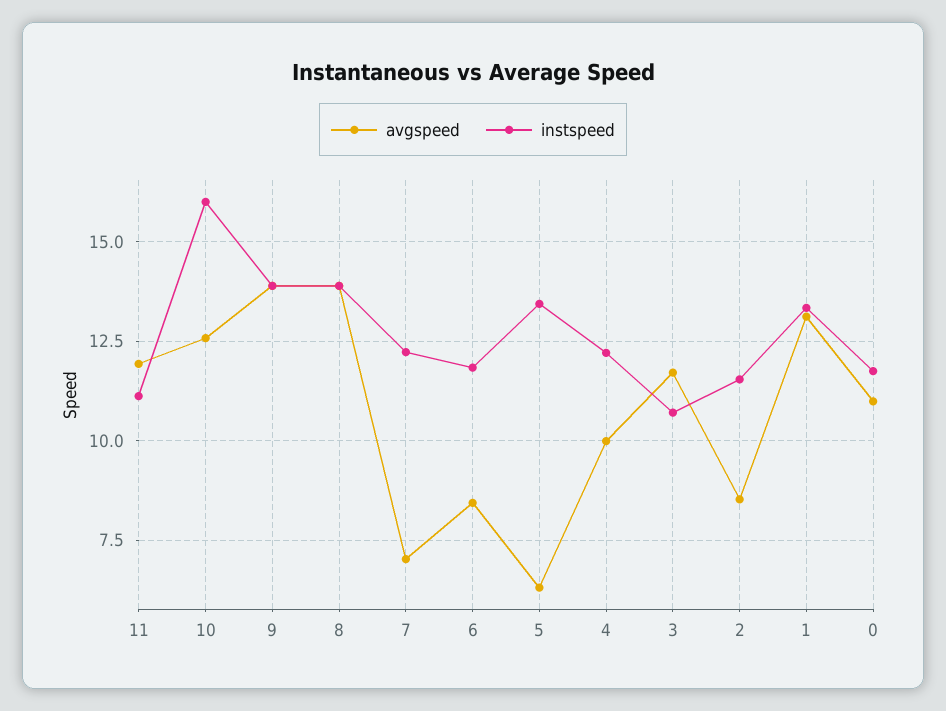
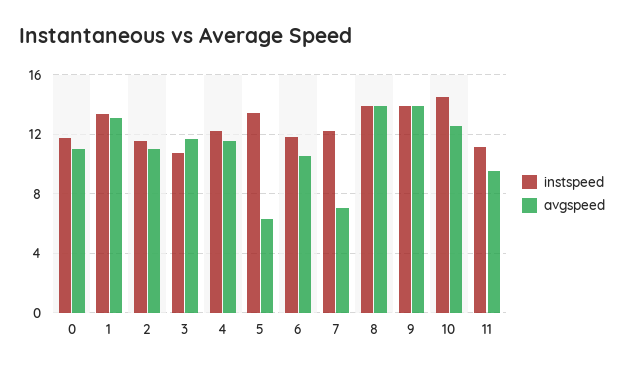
  {
    "avgspeed": {
-     "11": 12,
+     "11": 9.5,
      "10": 12.5,
      "9": 14,
      "8": 14,
      "7": 7,
-     "6": 8.5,
+     "6": 10.5,
      "5": 6.25,
-     "4": 10,
+     "4": 11.5,
      "3": 11.75,
-     "2": 8.5,
+     "2": 11,
      "1": 13,
      "0": 11
    },
    "instspeed": {
      "11": 11,
-     "10": 16,
+     "10": 14.5,
      "9": 14,
      "8": 14,
      "7": 12.25,
      "6": 11.75,
      "5": 13.5,
      "4": 12.25,
      "3": 10.75,
      "2": 11.5,
      "1": 13.25,
      "0": 11.75
    }
  }

